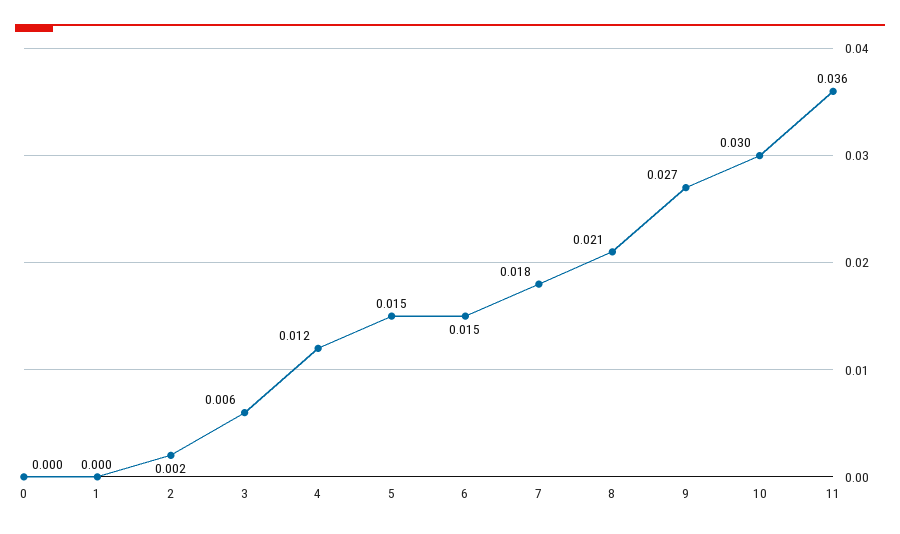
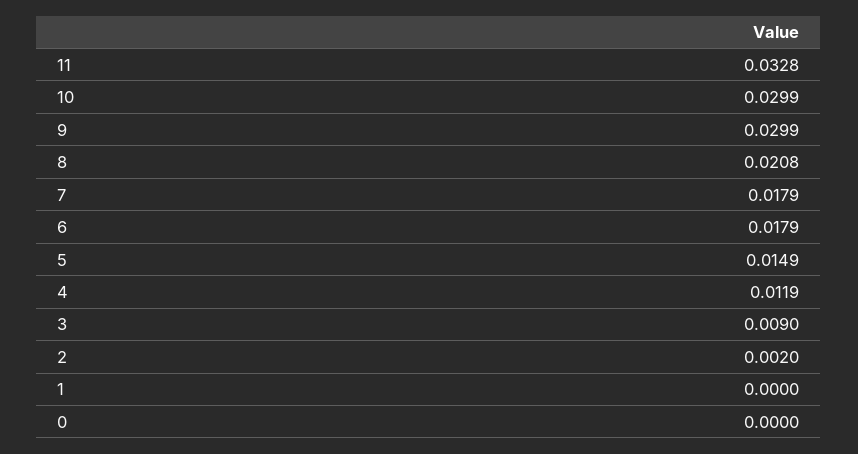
  {
    "0": 0,
    "1": 0,
    "2": 0.002,
-   "3": 0.006,
+   "3": 0.009,
    "4": 0.0119,
    "5": 0.0149,
-   "6": 0.015,
+   "6": 0.0179,
    "7": 0.0179,
    "8": 0.0208,
-   "9": 0.027,
+   "9": 0.0299,
    "10": 0.0299,
-   "11": 0.036
+   "11": 0.0328
  }

